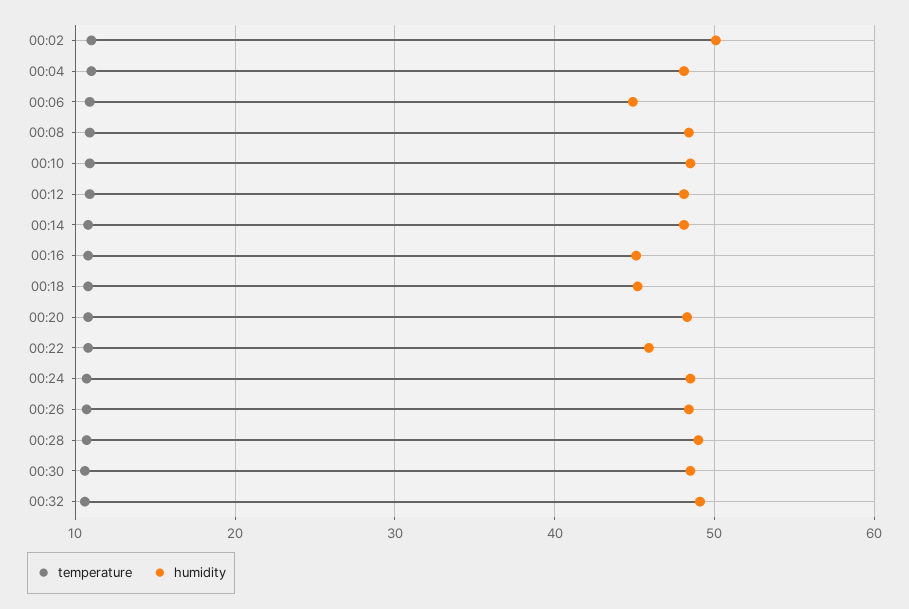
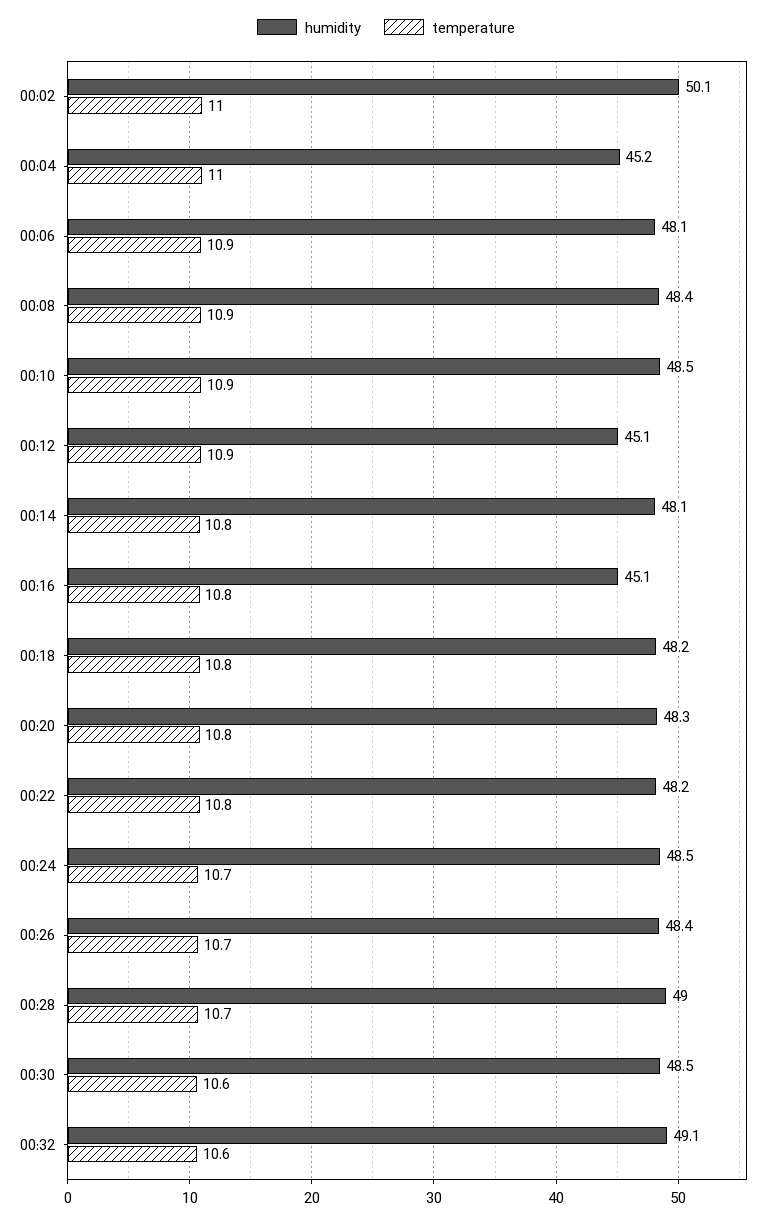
  {
    "temperature": {
      "00:02": 11,
      "00:04": 11,
      "00:06": 10.9,
      "00:08": 10.9,
      "00:10": 10.9,
      "00:12": 10.9,
      "00:14": 10.8,
      "00:16": 10.8,
      "00:18": 10.8,
      "00:20": 10.8,
      "00:22": 10.8,
      "00:24": 10.7,
      "00:26": 10.7,
      "00:28": 10.7,
      "00:30": 10.6,
      "00:32": 10.6
    },
    "humidity": {
      "00:02": 50.1,
-     "00:04": 48,
+     "00:04": 45.2,
-     "00:06": 45,
+     "00:06": 48.1,
      "00:08": 48.4,
      "00:10": 48.5,
-     "00:12": 48,
+     "00:12": 45.1,
      "00:14": 48.1,
      "00:16": 45.1,
-     "00:18": 45,
+     "00:18": 48.2,
      "00:20": 48.3,
-     "00:22": 46,
+     "00:22": 48.2,
      "00:24": 48.5,
      "00:26": 48.4,
      "00:28": 49,
      "00:30": 48.5,
      "00:32": 49.1
    }
  }

